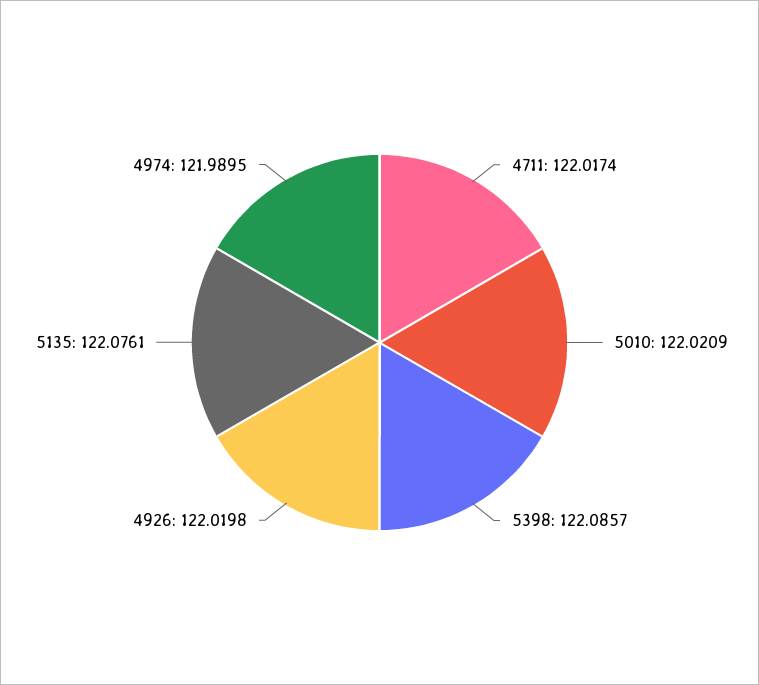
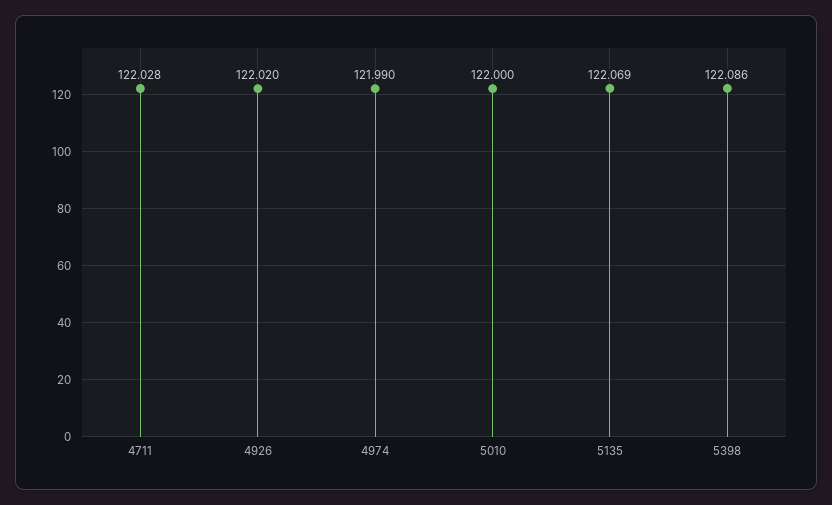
  {
-   "4711": 122.0174,
+   "4711": 122.028,
-   "5010": 122.0209,
+   "5010": 122,
    "5398": 122.0857,
    "4926": 122.0198,
-   "5135": 122.0761,
+   "5135": 122.069,
    "4974": 121.9895
  }

